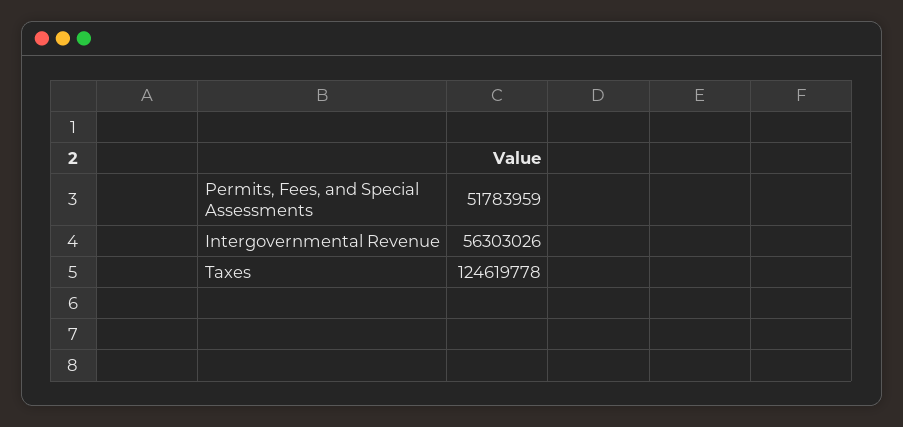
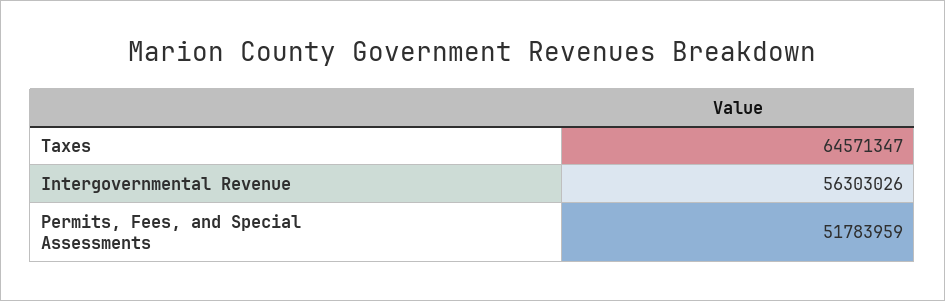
  {
    "Permits, Fees, and Special Assessments": 51783959,
    "Intergovernmental Revenue": 56303026,
-   "Taxes": 124619778
+   "Taxes": 64571347
  }

